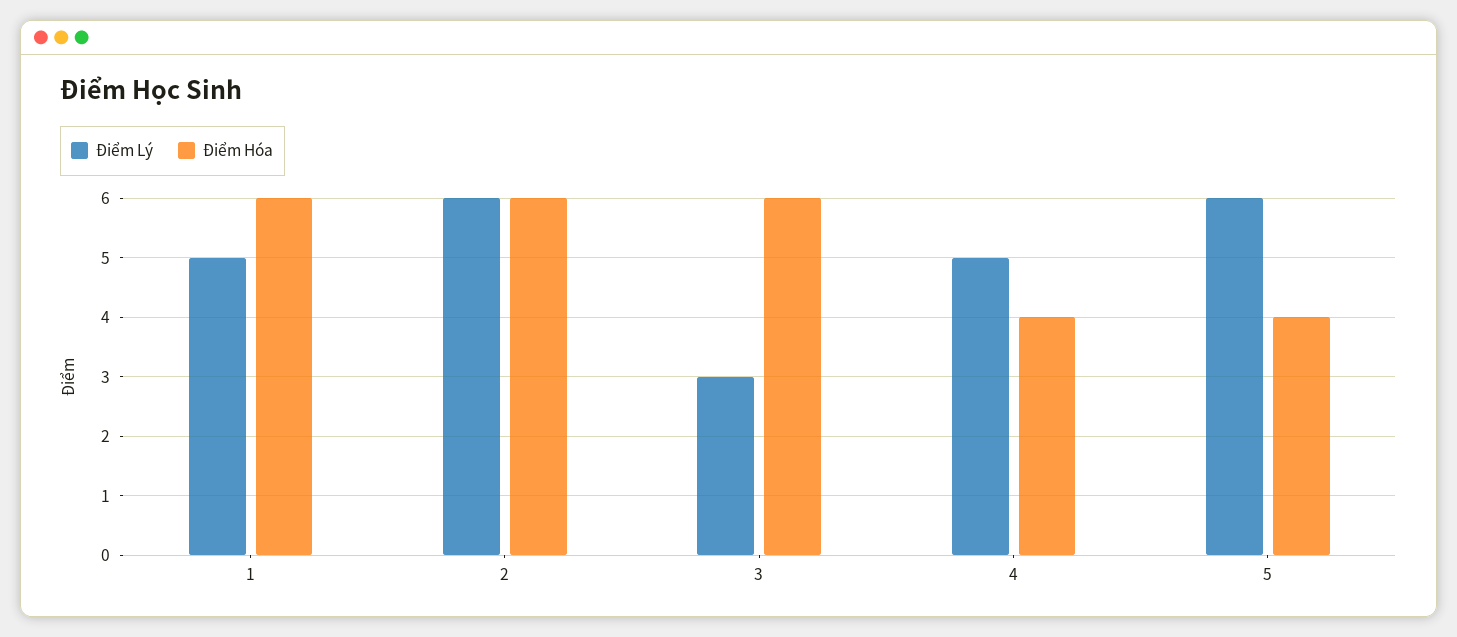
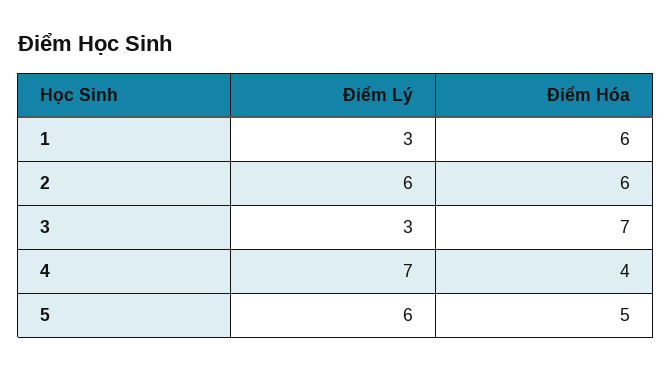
  {
    "Điểm Lý": {
-     "1": 5,
+     "1": 3,
      "2": 6,
      "3": 3,
-     "4": 5,
+     "4": 7,
      "5": 6
    },
    "Điểm Hóa": {
      "1": 6,
      "2": 6,
-     "3": 6,
+     "3": 7,
      "4": 4,
-     "5": 4
+     "5": 5
    }
  }

